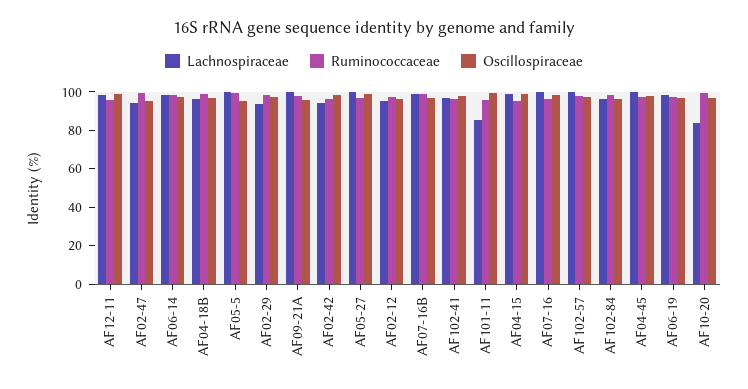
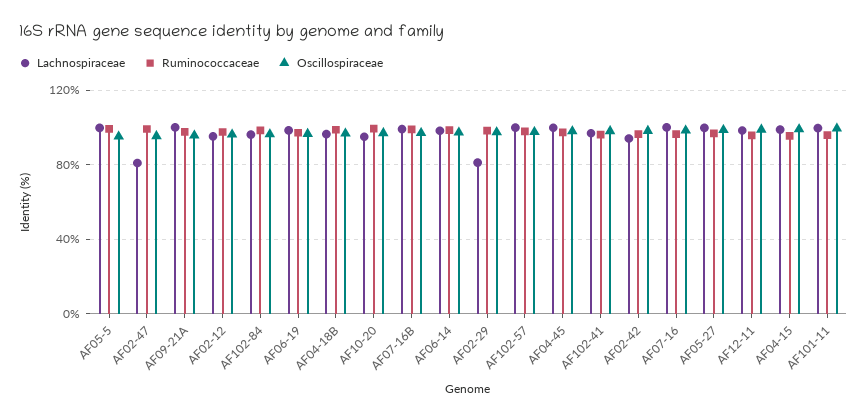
  {
    "Lachnospiraceae": {
      "AF12-11": 100,
-     "AF02-47": 95,
+     "AF02-47": 80,
      "AF06-14": 100,
      "AF04-18B": 95,
      "AF05-5": 100,
-     "AF02-29": 95,
+     "AF02-29": 80,
      "AF09-21A": 100,
      "AF02-42": 95,
      "AF05-27": 100,
      "AF02-12": 95,
      "AF07-16B": 100,
      "AF102-41": 95,
-     "AF101-11": 85,
+     "AF101-11": 100,
      "AF04-15": 100,
      "AF07-16": 100,
      "AF102-57": 100,
      "AF102-84": 95,
      "AF04-45": 100,
      "AF06-19": 100,
-     "AF10-20": 85
+     "AF10-20": 95
    },
    "Ruminococcaceae": {
      "AF12-11": 95,
      "AF02-47": 100,
      "AF06-14": 100,
      "AF04-18B": 100,
      "AF05-5": 100,
      "AF02-29": 100,
      "AF09-21A": 100,
      "AF02-42": 95,
      "AF05-27": 95,
      "AF02-12": 100,
      "AF07-16B": 100,
      "AF102-41": 95,
      "AF101-11": 95,
      "AF04-15": 95,
      "AF07-16": 95,
      "AF102-57": 100,
      "AF102-84": 100,
      "AF04-45": 95,
      "AF06-19": 95,
      "AF10-20": 100
    },
    "Oscillospiraceae": {
      "AF12-11": 100,
      "AF02-47": 95,
      "AF06-14": 95,
      "AF04-18B": 95,
      "AF05-5": 95,
      "AF02-29": 95,
      "AF09-21A": 95,
      "AF02-42": 100,
      "AF05-27": 100,
      "AF02-12": 95,
      "AF07-16B": 95,
      "AF102-41": 100,
      "AF101-11": 100,
      "AF04-15": 100,
      "AF07-16": 100,
      "AF102-57": 100,
      "AF102-84": 95,
      "AF04-45": 100,
      "AF06-19": 95,
      "AF10-20": 95
    }
  }

